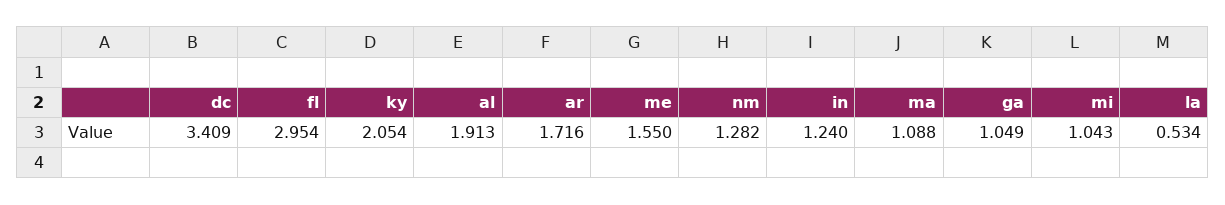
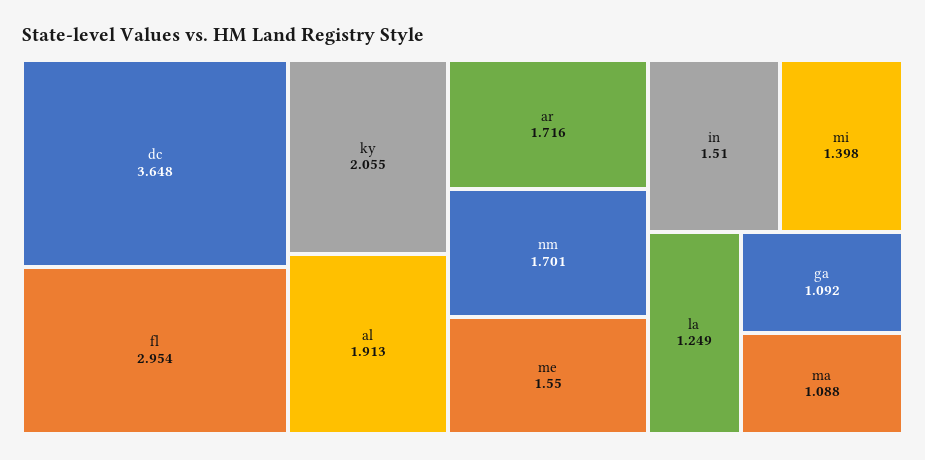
  {
-   "dc": 3.409,
+   "dc": 3.648,
    "fl": 2.954,
-   "ky": 2.054,
+   "ky": 2.055,
    "al": 1.913,
    "ar": 1.716,
    "me": 1.55,
-   "nm": 1.282,
+   "nm": 1.701,
-   "in": 1.24,
+   "in": 1.51,
    "ma": 1.088,
-   "ga": 1.049,
+   "ga": 1.092,
-   "mi": 1.043,
+   "mi": 1.398,
-   "la": 0.534
+   "la": 1.249
  }

